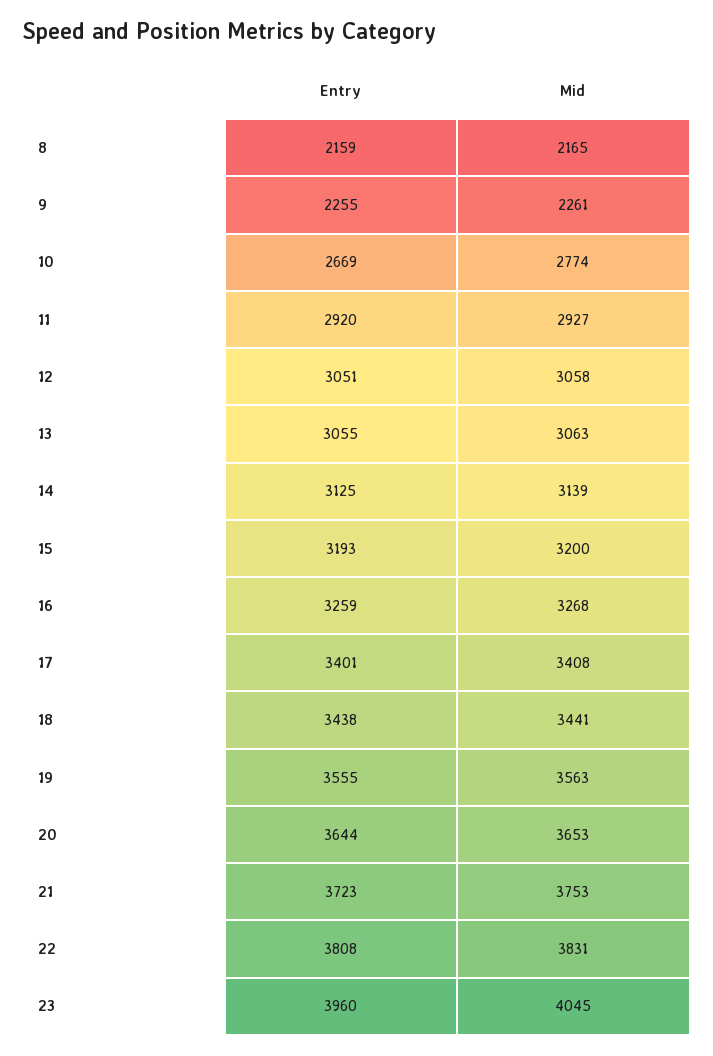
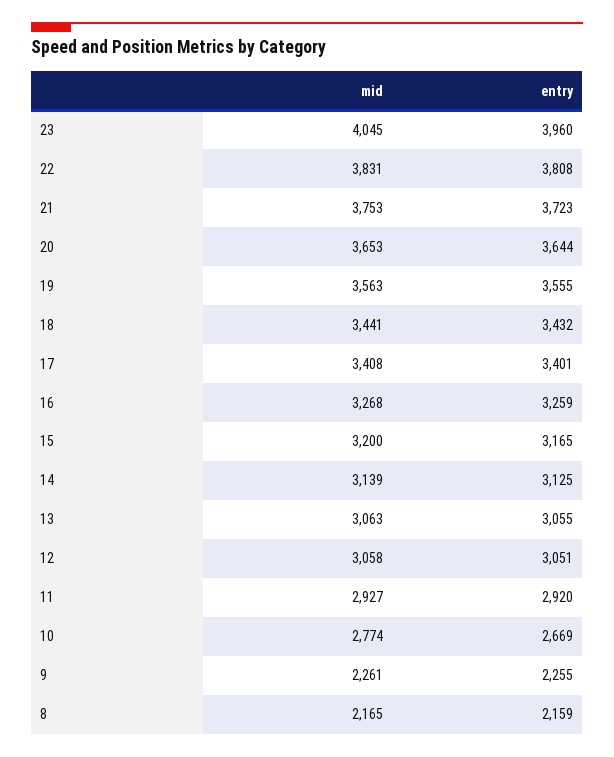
  {
    "Entry": {
      "8": 2159,
      "9": 2255,
      "10": 2669,
      "11": 2920,
      "12": 3051,
      "13": 3055,
      "14": 3125,
-     "15": 3193,
+     "15": 3165,
      "16": 3259,
      "17": 3401,
-     "18": 3438,
+     "18": 3432,
      "19": 3555,
      "20": 3644,
      "21": 3723,
      "22": 3808,
      "23": 3960
    },
    "Mid": {
      "8": 2165,
      "9": 2261,
      "10": 2774,
      "11": 2927,
      "12": 3058,
      "13": 3063,
      "14": 3139,
      "15": 3200,
      "16": 3268,
      "17": 3408,
      "18": 3441,
      "19": 3563,
      "20": 3653,
      "21": 3753,
      "22": 3831,
      "23": 4045
    }
  }

